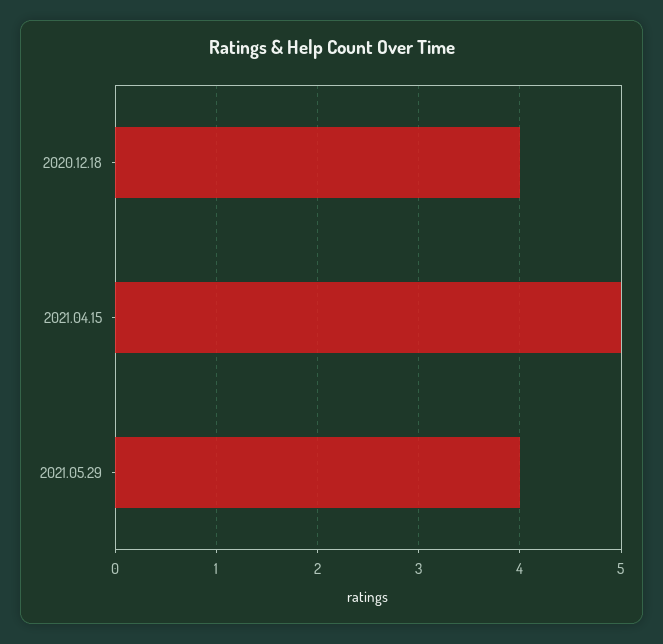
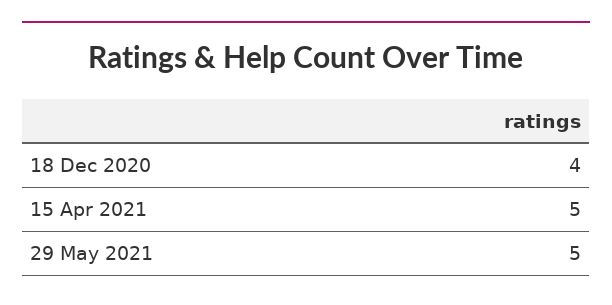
  {
    "2020.12.18": 4,
    "2021.04.15": 5,
-   "2021.05.29": 4
+   "2021.05.29": 5
  }

